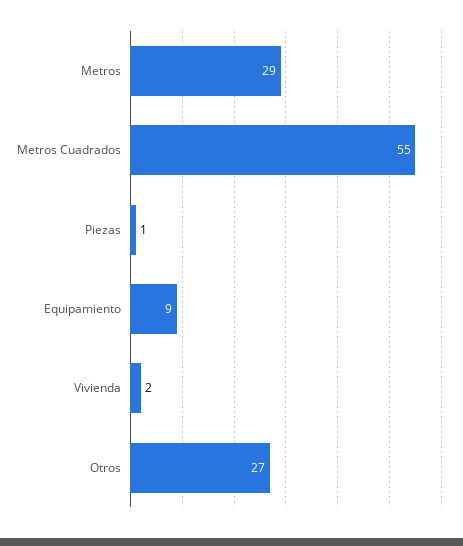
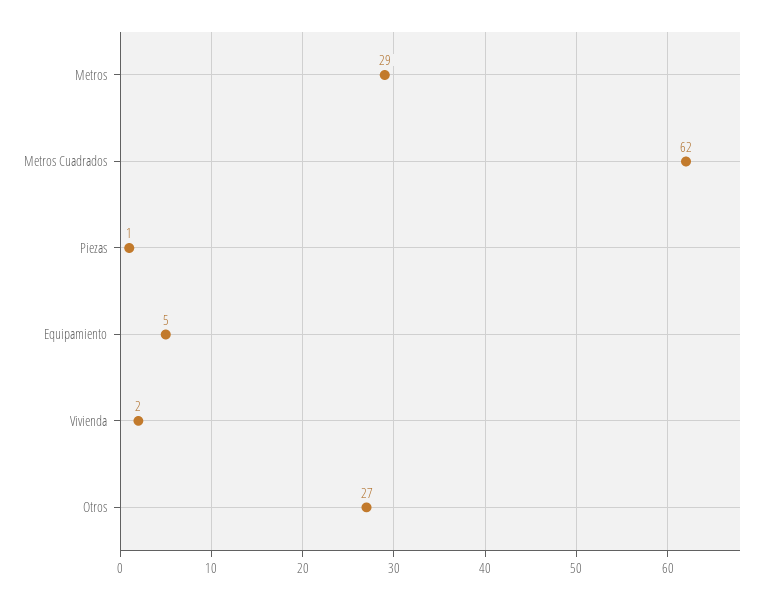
  {
    "Metros": 29,
-   "Metros Cuadrados": 55,
+   "Metros Cuadrados": 62,
    "Piezas": 1,
-   "Equipamiento": 9,
+   "Equipamiento": 5,
    "Vivienda": 2,
    "Otros": 27
  }

